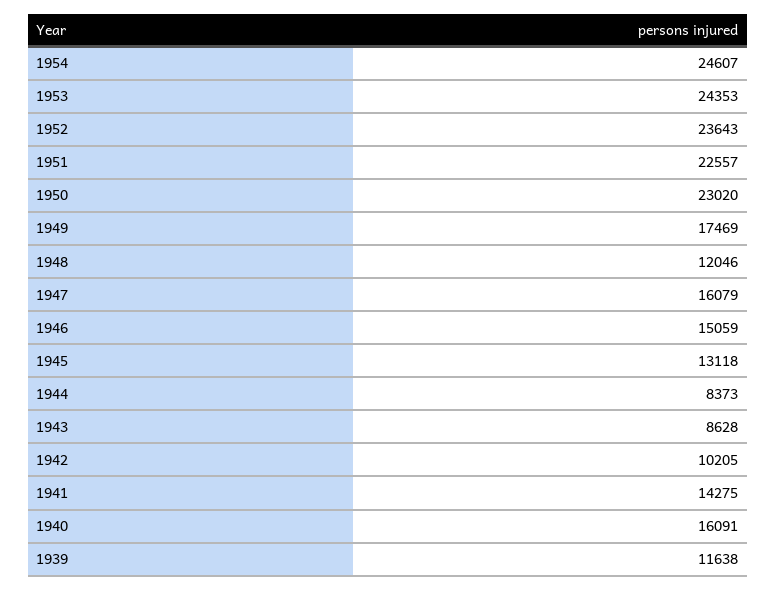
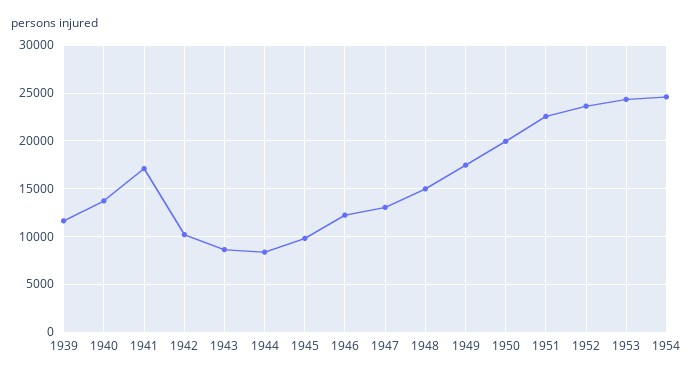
  {
    "1954": 24607,
    "1953": 24353,
    "1952": 23643,
    "1951": 22557,
-   "1950": 23020,
+   "1950": 20000,
    "1949": 17469,
-   "1948": 12046,
+   "1948": 15000,
-   "1947": 16079,
+   "1947": 13000,
-   "1946": 15059,
+   "1946": 12000,
-   "1945": 13118,
+   "1945": 10000,
    "1944": 8373,
    "1943": 8628,
    "1942": 10205,
-   "1941": 14275,
+   "1941": 17000,
-   "1940": 16091,
+   "1940": 14000,
    "1939": 11638
  }

